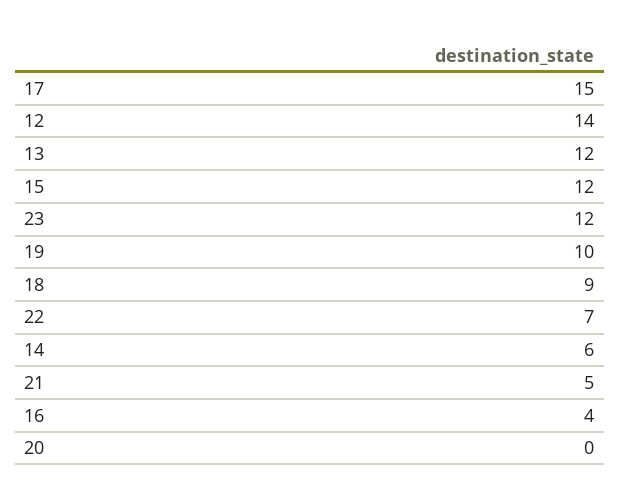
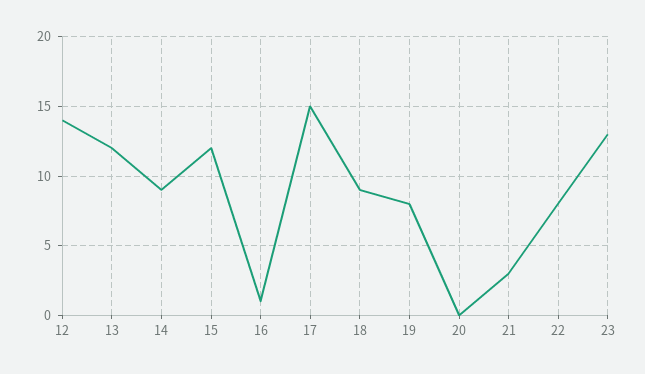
  {
    "17": 15,
    "12": 14,
    "13": 12,
    "15": 12,
-   "23": 12,
+   "23": 13,
-   "19": 10,
+   "19": 8,
    "18": 9,
-   "22": 7,
+   "22": 8,
-   "14": 6,
+   "14": 9,
-   "21": 5,
+   "21": 3,
-   "16": 4,
+   "16": 1,
    "20": 0
  }

